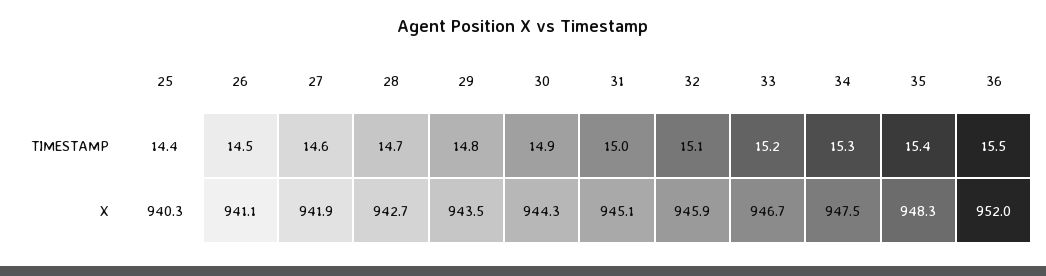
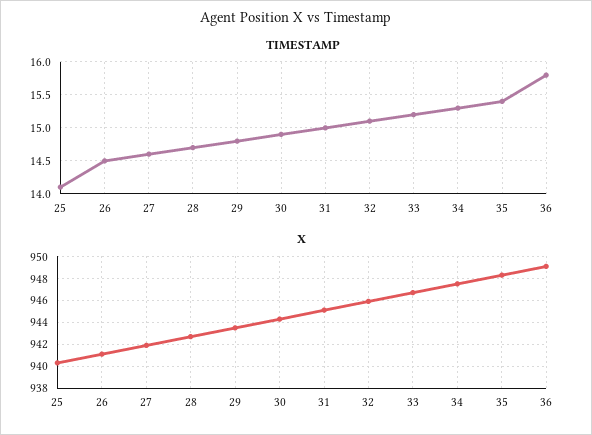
  {
    "TIMESTAMP": {
-     "25": 14.4,
+     "25": 14.1,
      "26": 14.5,
      "27": 14.6,
      "28": 14.7,
      "29": 14.8,
      "30": 14.9,
      "31": 15,
      "32": 15.1,
      "33": 15.2,
      "34": 15.3,
      "35": 15.4,
-     "36": 15.5
+     "36": 15.8
    },
    "X": {
      "25": 940.3,
      "26": 941.1,
      "27": 941.9,
      "28": 942.7,
      "29": 943.5,
      "30": 944.3,
      "31": 945.1,
      "32": 945.9,
      "33": 946.7,
      "34": 947.5,
      "35": 948.3,
-     "36": 952
+     "36": 949
    }
  }

